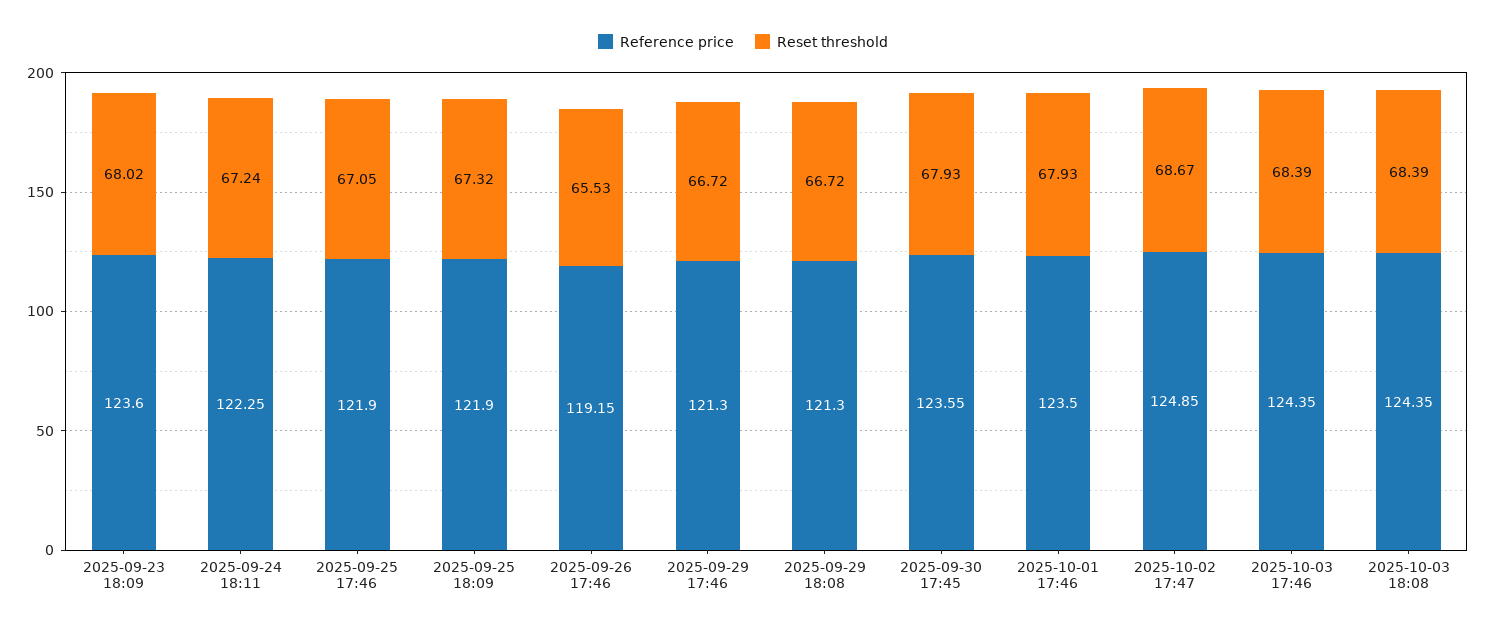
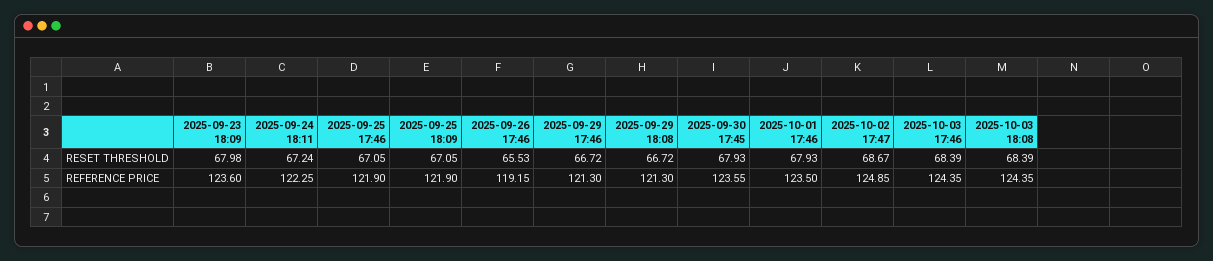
  {
    "Reference price": {
      "2025-09-23 18:09": 123.6,
      "2025-09-24 18:11": 122.25,
      "2025-09-25 17:46": 121.9,
      "2025-09-25 18:09": 121.9,
      "2025-09-26 17:46": 119.15,
      "2025-09-29 17:46": 121.3,
      "2025-09-29 18:08": 121.3,
      "2025-09-30 17:45": 123.55,
      "2025-10-01 17:46": 123.5,
      "2025-10-02 17:47": 124.85,
      "2025-10-03 17:46": 124.35,
      "2025-10-03 18:08": 124.35
    },
    "Reset threshold": {
-     "2025-09-23 18:09": 68.02,
+     "2025-09-23 18:09": 67.98,
      "2025-09-24 18:11": 67.24,
      "2025-09-25 17:46": 67.05,
-     "2025-09-25 18:09": 67.32,
+     "2025-09-25 18:09": 67.05,
      "2025-09-26 17:46": 65.53,
      "2025-09-29 17:46": 66.72,
      "2025-09-29 18:08": 66.72,
      "2025-09-30 17:45": 67.93,
      "2025-10-01 17:46": 67.93,
      "2025-10-02 17:47": 68.67,
      "2025-10-03 17:46": 68.39,
      "2025-10-03 18:08": 68.39
    }
  }

